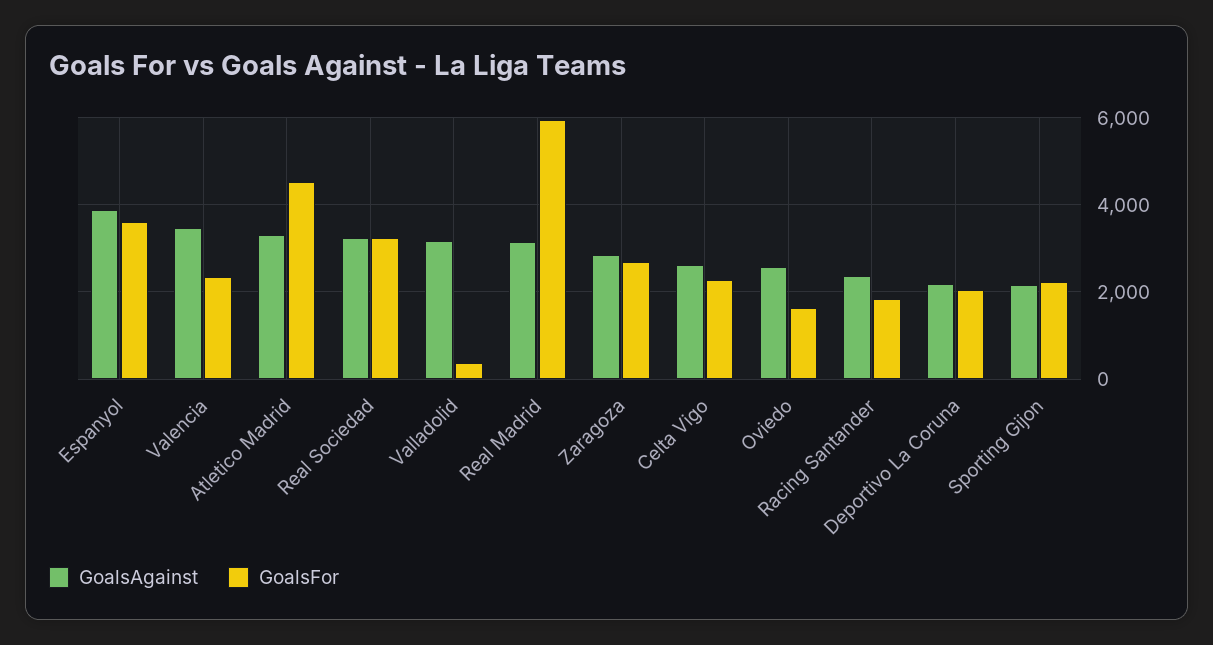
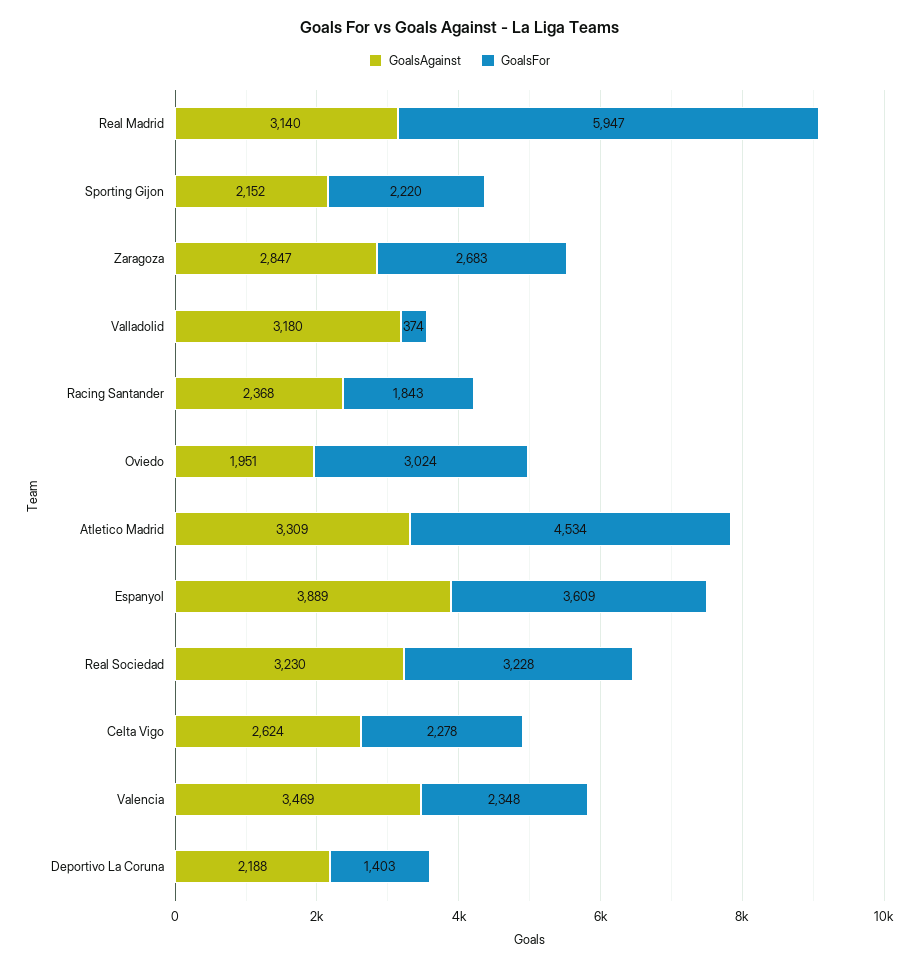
  {
    "GoalsAgainst": {
      "Espanyol": 3889,
      "Valencia": 3469,
      "Atletico Madrid": 3309,
      "Real Sociedad": 3230,
      "Valladolid": 3180,
      "Real Madrid": 3140,
      "Zaragoza": 2847,
      "Celta Vigo": 2624,
-     "Oviedo": 2600,
+     "Oviedo": 1951,
      "Racing Santander": 2368,
      "Deportivo La Coruna": 2188,
      "Sporting Gijon": 2152
    },
    "GoalsFor": {
      "Espanyol": 3609,
      "Valencia": 2348,
      "Atletico Madrid": 4534,
      "Real Sociedad": 3228,
      "Valladolid": 374,
      "Real Madrid": 5947,
      "Zaragoza": 2683,
      "Celta Vigo": 2278,
-     "Oviedo": 1600,
+     "Oviedo": 3024,
      "Racing Santander": 1843,
-     "Deportivo La Coruna": 2000,
+     "Deportivo La Coruna": 1403,
      "Sporting Gijon": 2220
    }
  }

